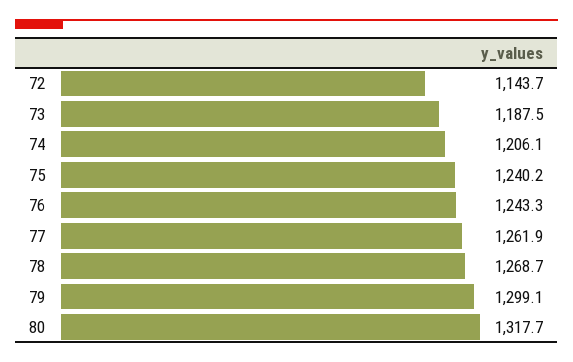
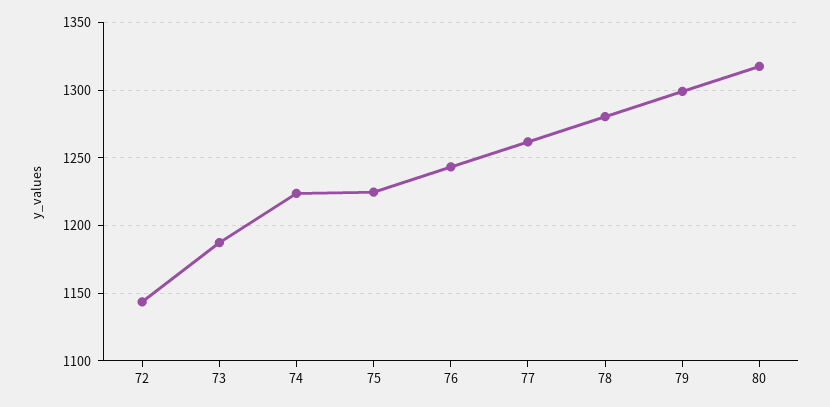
  {
    "72": 1143.7,
    "73": 1187.5,
-   "74": 1206.1,
+   "74": 1225,
-   "75": 1240.2,
+   "75": 1225,
    "76": 1243.3,
    "77": 1261.9,
-   "78": 1268.7,
+   "78": 1280,
    "79": 1299.1,
    "80": 1317.7
  }

